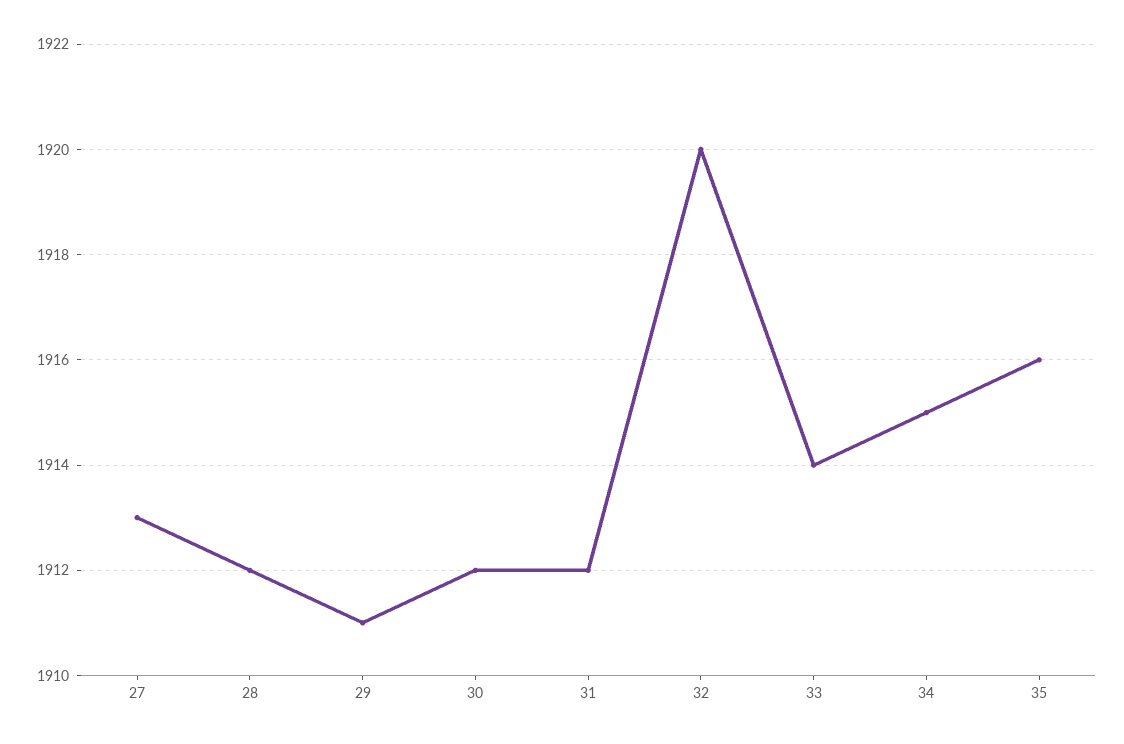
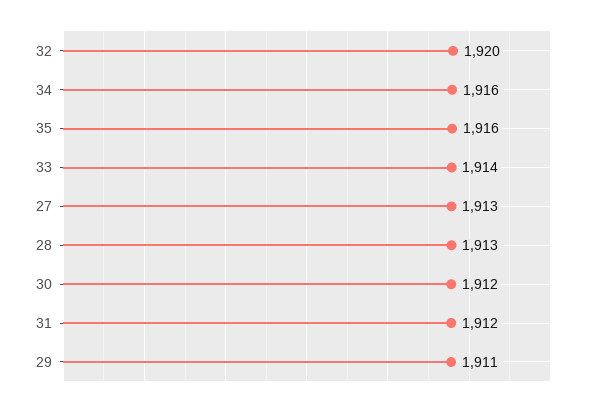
  {
    "27": 1913,
-   "28": 1912,
+   "28": 1913,
    "29": 1911,
    "30": 1912,
    "31": 1912,
    "32": 1920,
    "33": 1914,
-   "34": 1915,
+   "34": 1916,
    "35": 1916
  }

